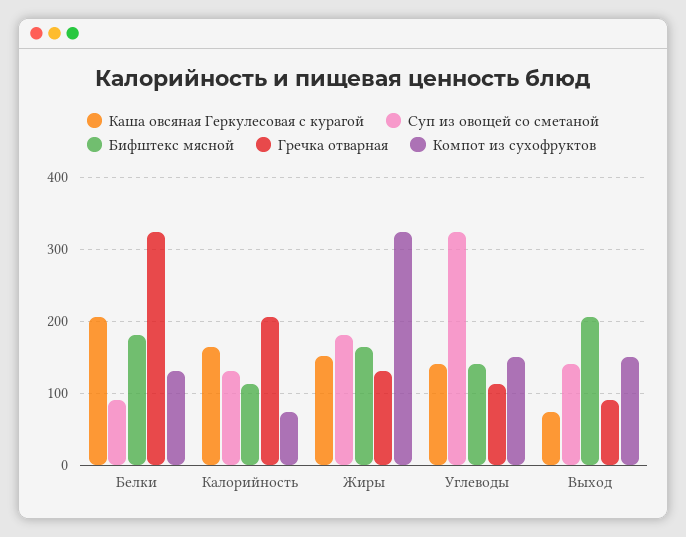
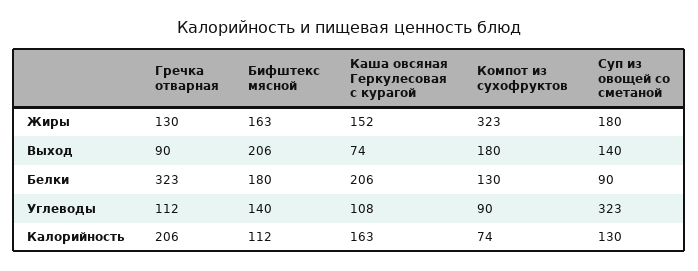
  {
    "Каша овсяная Геркулесовая с курагой": {
      "Белки": 206,
      "Калорийность": 163,
      "Жиры": 152,
-     "Углеводы": 140,
+     "Углеводы": 108,
      "Выход": 74
    },
    "Суп из овощей со сметаной": {
      "Белки": 90,
      "Калорийность": 130,
      "Жиры": 180,
      "Углеводы": 323,
      "Выход": 140
    },
    "Бифштекс мясной": {
      "Белки": 180,
      "Калорийность": 112,
      "Жиры": 163,
      "Углеводы": 140,
      "Выход": 206
    },
    "Гречка отварная": {
      "Белки": 323,
      "Калорийность": 206,
      "Жиры": 130,
      "Углеводы": 112,
      "Выход": 90
    },
    "Компот из сухофруктов": {
      "Белки": 130,
      "Калорийность": 74,
      "Жиры": 323,
-     "Углеводы": 150,
+     "Углеводы": 90,
-     "Выход": 150
+     "Выход": 180
    }
  }

